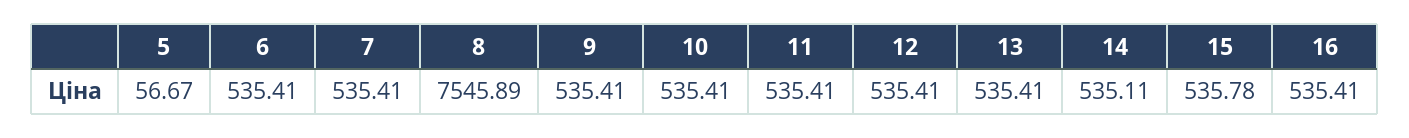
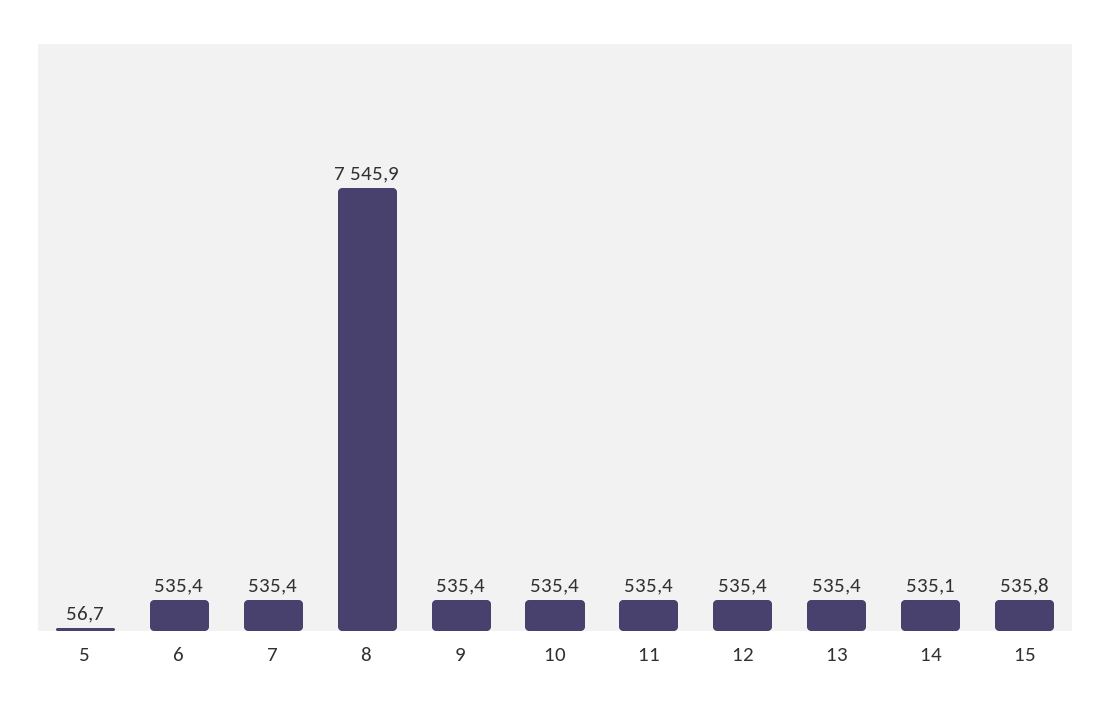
  {
    "5": 56.67,
    "6": 535.41,
    "7": 535.41,
    "8": 7545.89,
    "9": 535.41,
    "10": 535.41,
    "11": 535.41,
    "12": 535.41,
    "13": 535.41,
    "14": 535.11,
-   "15": 535.78,
+   "15": 535.78
-   "16": 535.41
  }

